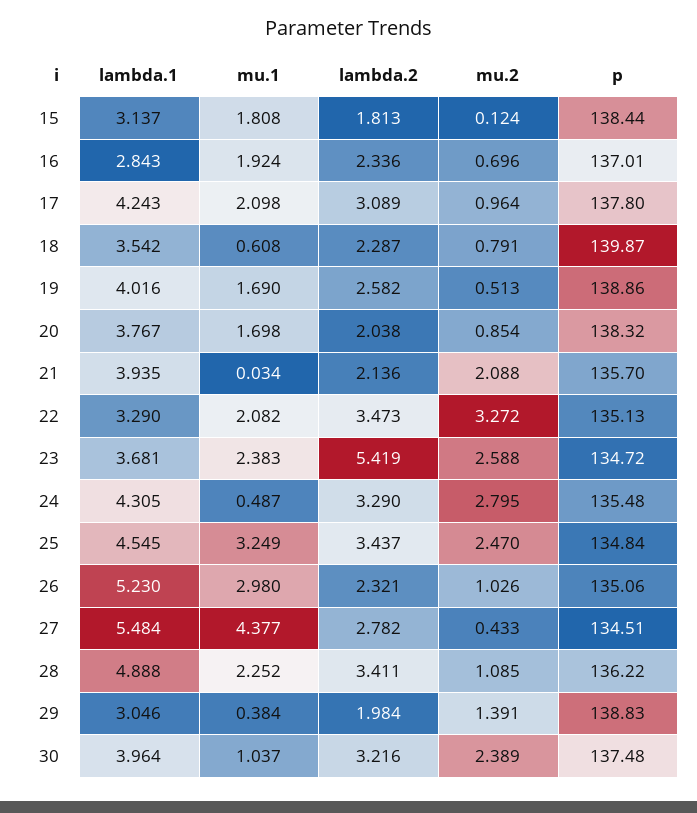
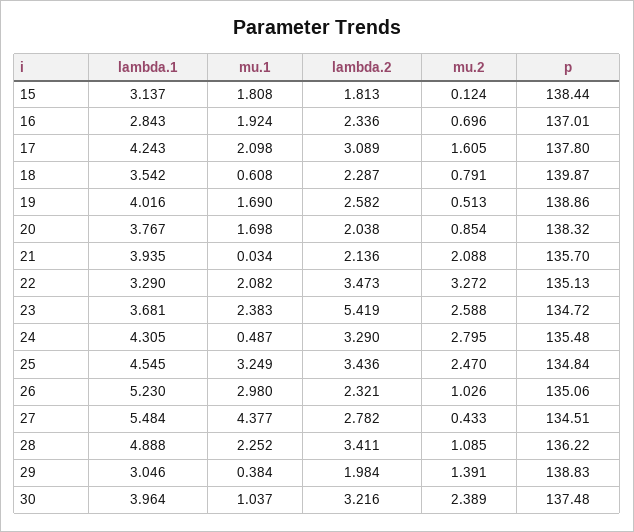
  {
    "lambda.1": {
      "15": 3.137,
      "16": 2.843,
      "17": 4.243,
      "18": 3.542,
      "19": 4.016,
      "20": 3.767,
      "21": 3.935,
      "22": 3.29,
      "23": 3.681,
      "24": 4.305,
      "25": 4.545,
      "26": 5.23,
      "27": 5.484,
      "28": 4.888,
      "29": 3.046,
      "30": 3.964
    },
    "mu.1": {
      "15": 1.808,
      "16": 1.924,
      "17": 2.098,
      "18": 0.608,
      "19": 1.69,
      "20": 1.698,
      "21": 0.034,
      "22": 2.082,
      "23": 2.383,
      "24": 0.487,
      "25": 3.249,
      "26": 2.98,
      "27": 4.377,
      "28": 2.252,
      "29": 0.384,
      "30": 1.037
    },
    "lambda.2": {
      "15": 1.813,
      "16": 2.336,
      "17": 3.089,
      "18": 2.287,
      "19": 2.582,
      "20": 2.038,
      "21": 2.136,
      "22": 3.473,
      "23": 5.419,
      "24": 3.29,
-     "25": 3.437,
+     "25": 3.436,
      "26": 2.321,
      "27": 2.782,
      "28": 3.411,
      "29": 1.984,
      "30": 3.216
    },
    "mu.2": {
      "15": 0.124,
      "16": 0.696,
-     "17": 0.964,
+     "17": 1.605,
      "18": 0.791,
      "19": 0.513,
      "20": 0.854,
      "21": 2.088,
      "22": 3.272,
      "23": 2.588,
      "24": 2.795,
      "25": 2.47,
      "26": 1.026,
      "27": 0.433,
      "28": 1.085,
      "29": 1.391,
      "30": 2.389
    },
    "p": {
      "15": 138.44,
      "16": 137.01,
      "17": 137.8,
      "18": 139.87,
      "19": 138.86,
      "20": 138.32,
      "21": 135.7,
      "22": 135.13,
      "23": 134.72,
      "24": 135.48,
      "25": 134.84,
      "26": 135.06,
      "27": 134.51,
      "28": 136.22,
      "29": 138.83,
      "30": 137.48
    }
  }

